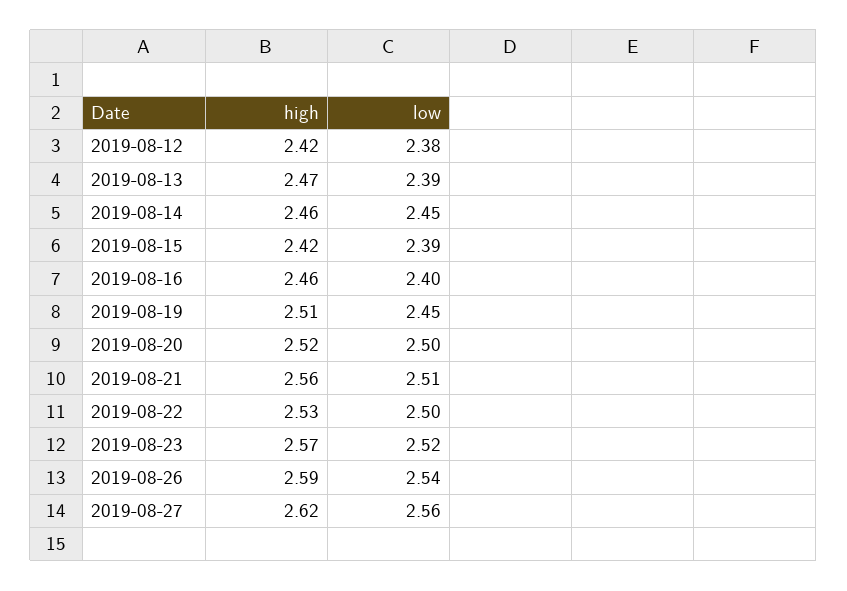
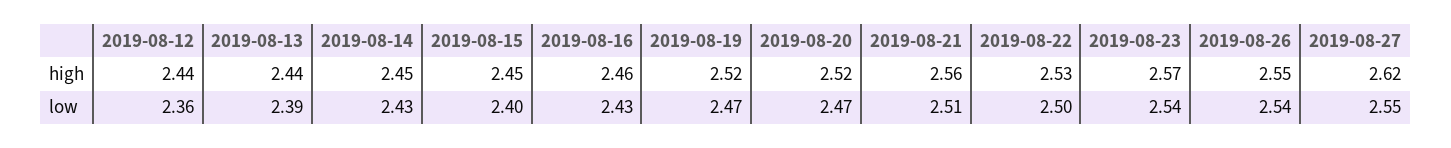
  {
    "high": {
-     "2019-08-12": 2.42,
+     "2019-08-12": 2.44,
-     "2019-08-13": 2.47,
+     "2019-08-13": 2.44,
-     "2019-08-14": 2.46,
+     "2019-08-14": 2.45,
-     "2019-08-15": 2.42,
+     "2019-08-15": 2.45,
      "2019-08-16": 2.46,
-     "2019-08-19": 2.51,
+     "2019-08-19": 2.52,
      "2019-08-20": 2.52,
      "2019-08-21": 2.56,
      "2019-08-22": 2.53,
      "2019-08-23": 2.57,
-     "2019-08-26": 2.59,
+     "2019-08-26": 2.55,
      "2019-08-27": 2.62
    },
    "low": {
-     "2019-08-12": 2.38,
+     "2019-08-12": 2.36,
      "2019-08-13": 2.39,
-     "2019-08-14": 2.45,
+     "2019-08-14": 2.43,
-     "2019-08-15": 2.39,
+     "2019-08-15": 2.4,
-     "2019-08-16": 2.4,
+     "2019-08-16": 2.43,
-     "2019-08-19": 2.45,
+     "2019-08-19": 2.47,
-     "2019-08-20": 2.5,
+     "2019-08-20": 2.47,
      "2019-08-21": 2.51,
      "2019-08-22": 2.5,
-     "2019-08-23": 2.52,
+     "2019-08-23": 2.54,
      "2019-08-26": 2.54,
-     "2019-08-27": 2.56
+     "2019-08-27": 2.55
    }
  }

